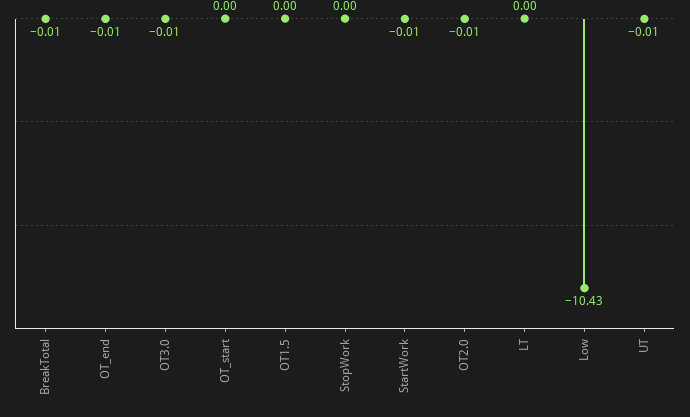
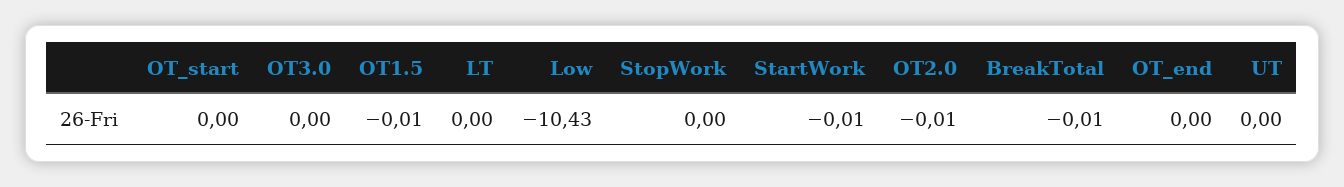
  {
    "BreakTotal": -0.01,
-   "OT_end": -0.01,
+   "OT_end": 0,
-   "OT3.0": -0.01,
+   "OT3.0": 0,
    "OT_start": 0,
-   "OT1.5": 0,
+   "OT1.5": -0.01,
    "StopWork": 0,
    "StartWork": -0.01,
    "OT2.0": -0.01,
    "LT": 0,
    "Low": -10.43,
-   "UT": -0.01
+   "UT": 0
  }

